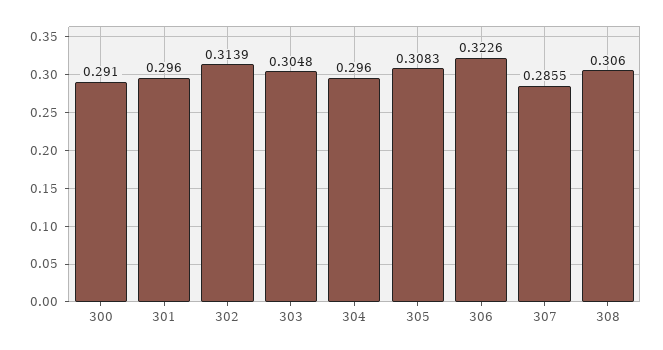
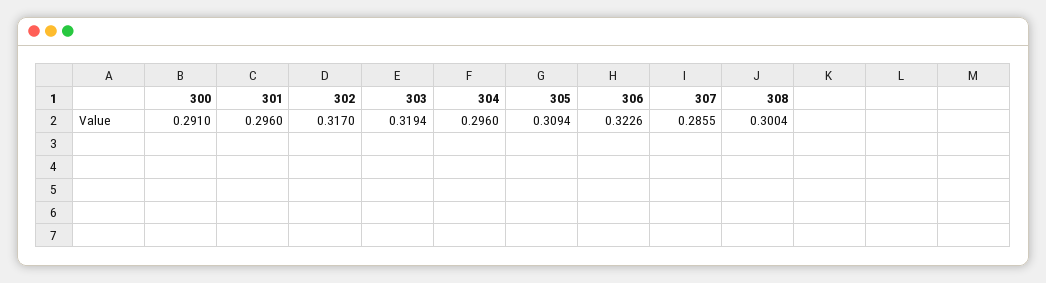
  {
    "300": 0.291,
    "301": 0.296,
-   "302": 0.3139,
+   "302": 0.317,
-   "303": 0.3048,
+   "303": 0.3194,
    "304": 0.296,
-   "305": 0.3083,
+   "305": 0.3094,
    "306": 0.3226,
    "307": 0.2855,
-   "308": 0.306
+   "308": 0.3004
  }

